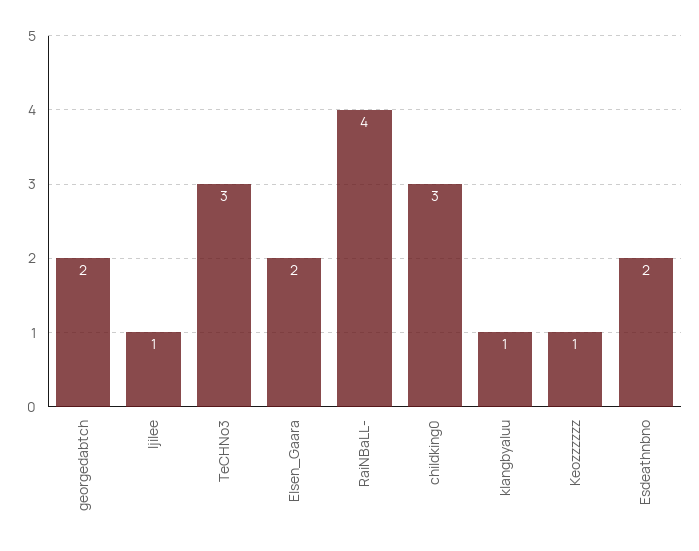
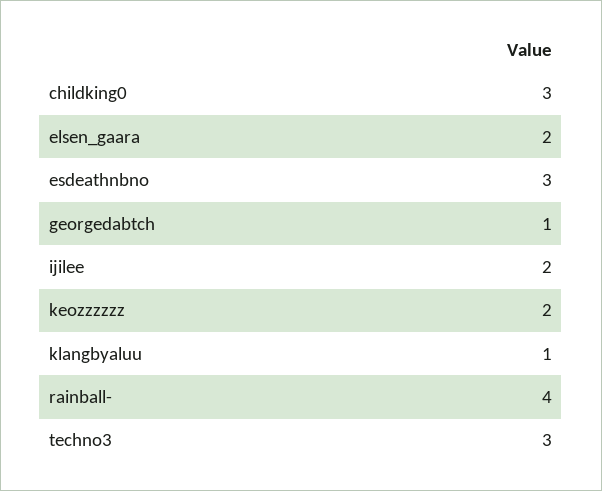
  {
-   "georgedabtch": 2,
+   "georgedabtch": 1,
-   "Ijilee": 1,
+   "Ijilee": 2,
    "TeCHNo3": 3,
    "Elsen_Gaara": 2,
    "RaiNBaLL-": 4,
    "childking0": 3,
    "klangbyaluu": 1,
-   "Keozzzzzz": 1,
+   "Keozzzzzz": 2,
-   "Esdeathnbno": 2
+   "Esdeathnbno": 3
  }

